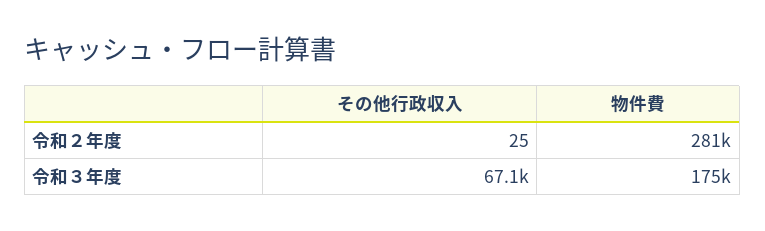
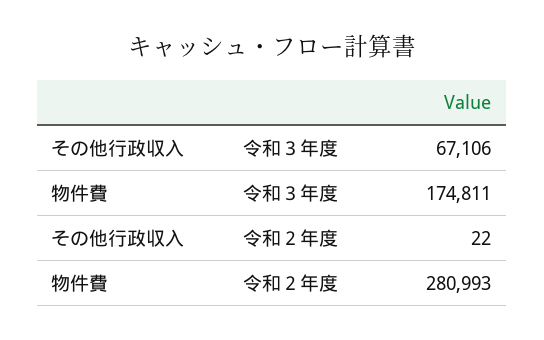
  {
    "その他行政収入": {
-     "令和２年度": 25,
+     "令和２年度": 22,
      "令和３年度": 67106
    },
    "物件費": {
      "令和２年度": 280993,
      "令和３年度": 174811
    }
  }

